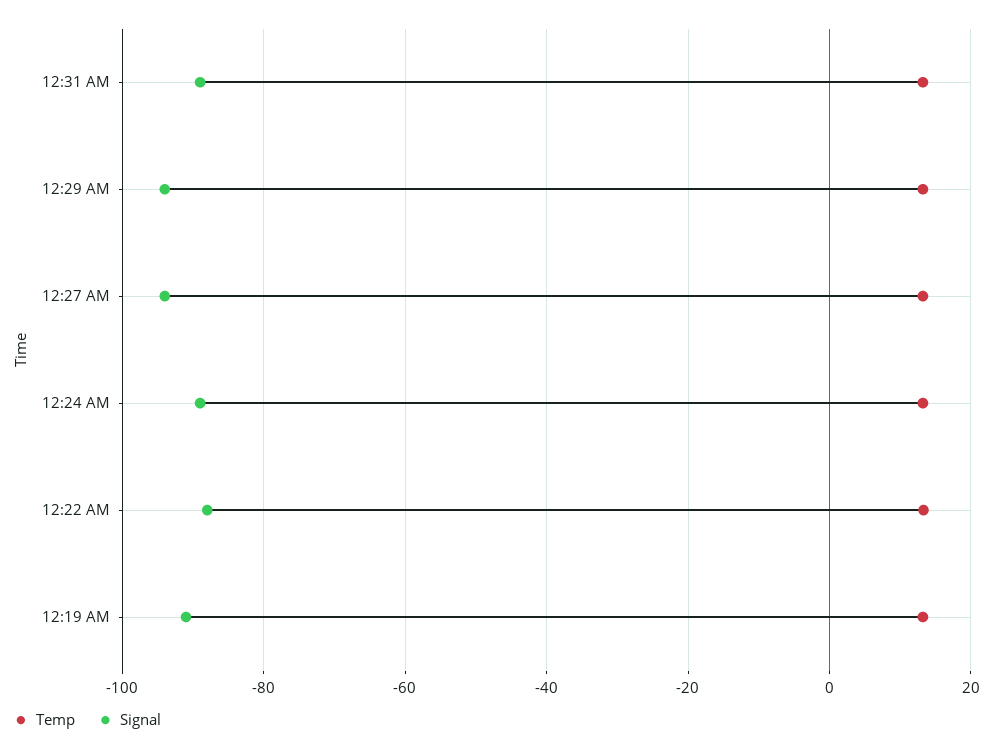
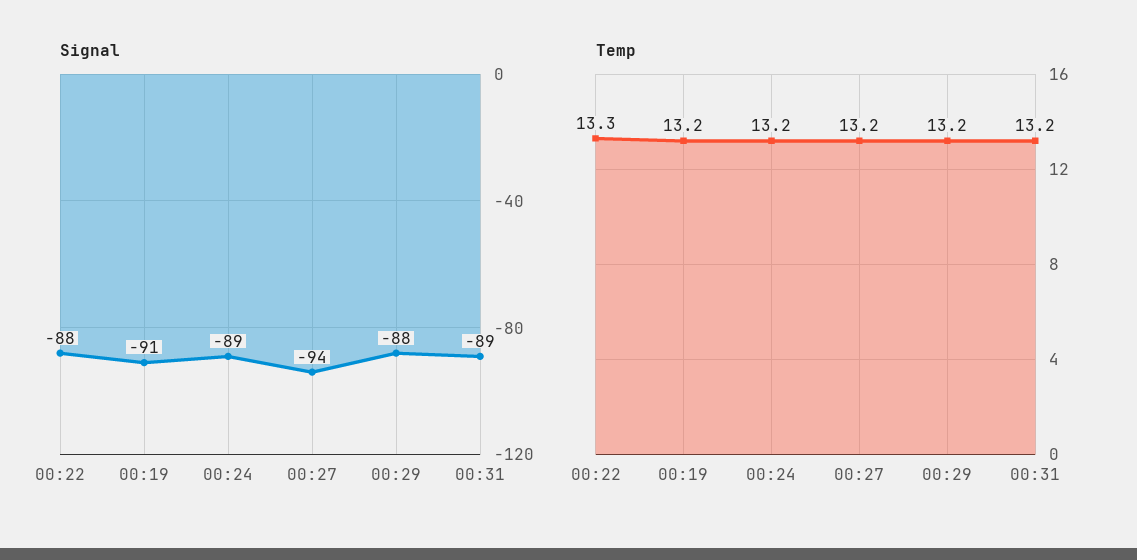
  {
    "Temp": {
      "12:31 AM": 13.2,
      "12:29 AM": 13.2,
      "12:27 AM": 13.2,
      "12:24 AM": 13.2,
      "12:22 AM": 13.3,
      "12:19 AM": 13.2
    },
    "Signal": {
      "12:31 AM": -89,
-     "12:29 AM": -94,
+     "12:29 AM": -88,
      "12:27 AM": -94,
      "12:24 AM": -89,
      "12:22 AM": -88,
      "12:19 AM": -91
    }
  }

